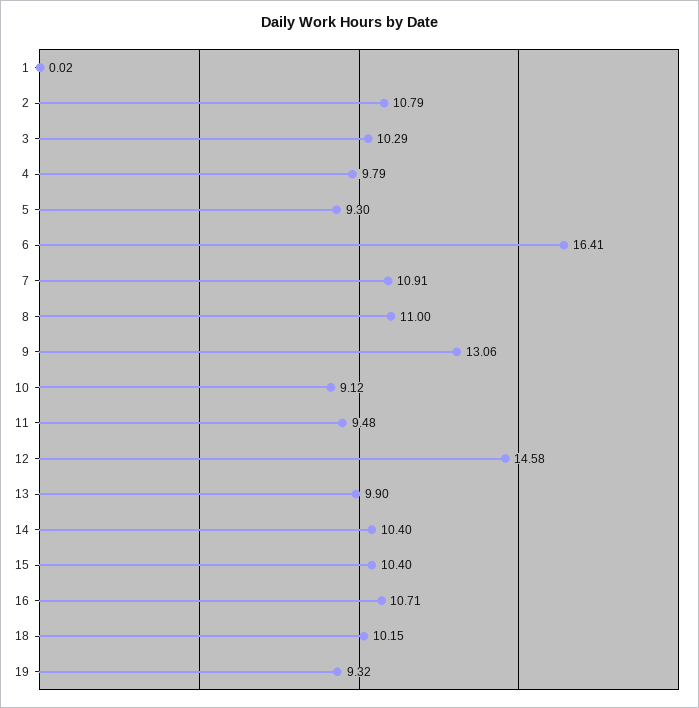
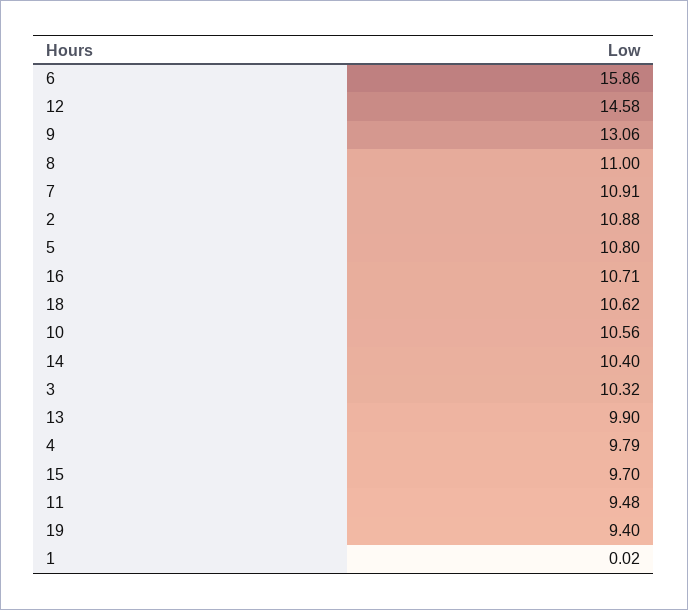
  {
    "1": 0.02,
-   "2": 10.79,
+   "2": 10.88,
-   "3": 10.29,
+   "3": 10.32,
    "4": 9.79,
-   "5": 9.3,
+   "5": 10.8,
-   "6": 16.41,
+   "6": 15.86,
    "7": 10.91,
    "8": 11,
    "9": 13.06,
-   "10": 9.12,
+   "10": 10.56,
    "11": 9.48,
    "12": 14.58,
    "13": 9.9,
    "14": 10.4,
-   "15": 10.4,
+   "15": 9.7,
    "16": 10.71,
-   "18": 10.15,
+   "18": 10.62,
-   "19": 9.32
+   "19": 9.4
  }

